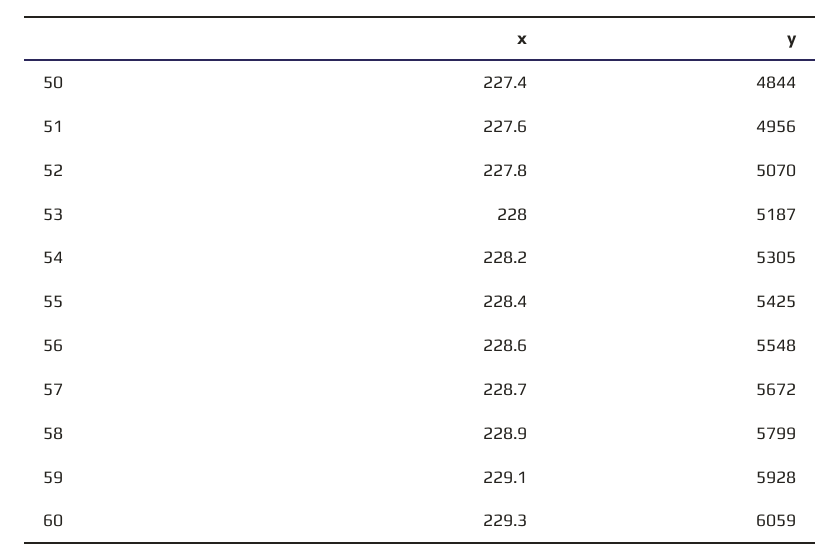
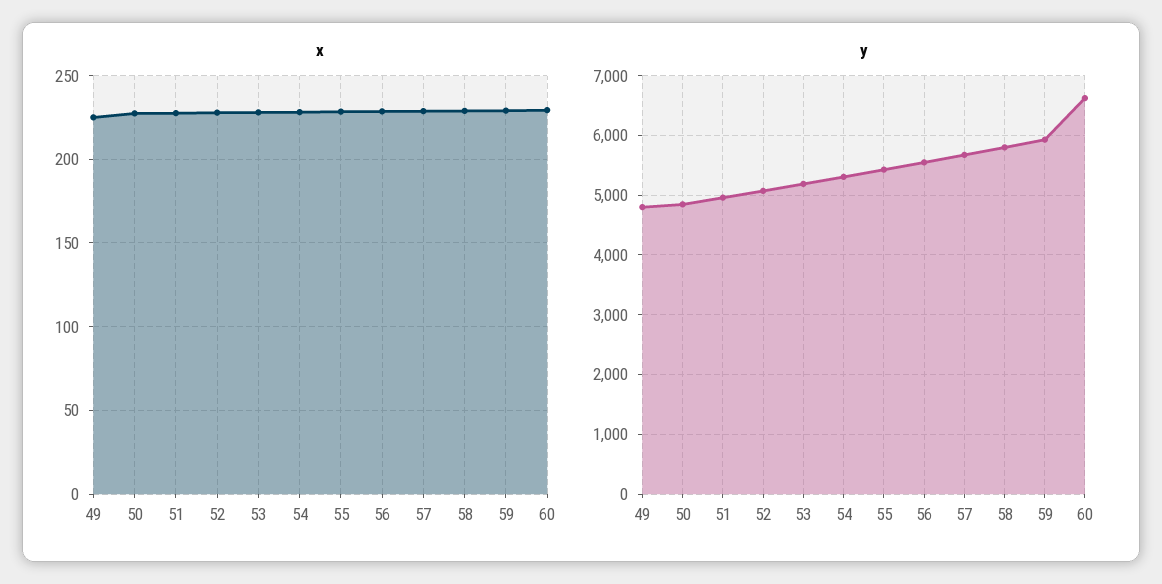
  {
    "x": {
      "50": 227.4,
      "51": 227.6,
      "52": 227.8,
      "53": 228,
      "54": 228.2,
      "55": 228.4,
      "56": 228.6,
      "57": 228.7,
      "58": 228.9,
      "59": 229.1,
-     "60": 229.3
+     "60": 229.3,
+     "49": 225
    },
    "y": {
      "50": 4844,
      "51": 4956,
      "52": 5070,
      "53": 5187,
      "54": 5305,
      "55": 5425,
      "56": 5548,
      "57": 5672,
      "58": 5799,
      "59": 5928,
-     "60": 6059
+     "60": 6600,
+     "49": 4800
    }
  }

